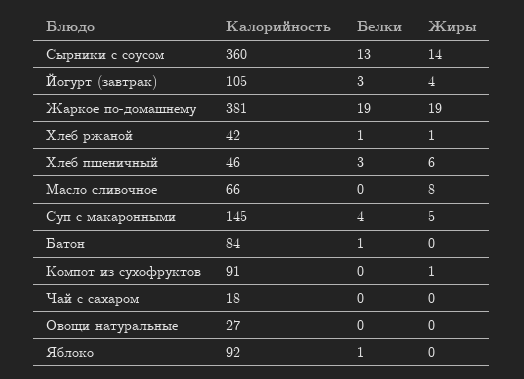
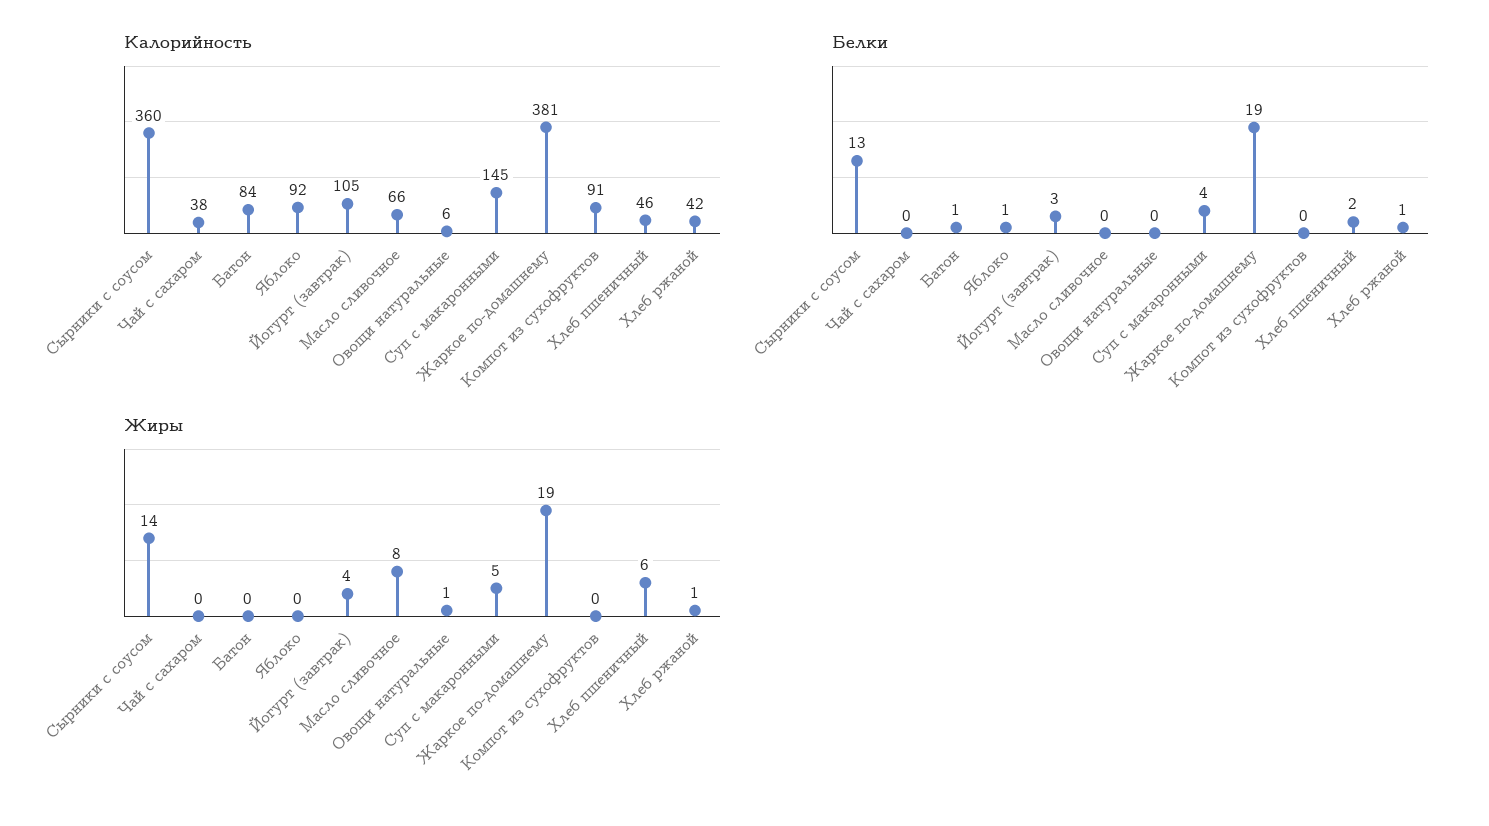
  {
    "Калорийность": {
      "Сырники с соусом": 360,
      "Йогурт (завтрак)": 105,
      "Жаркое по-домашнему": 381,
      "Хлеб ржаной": 42,
      "Хлеб пшеничный": 46,
      "Масло сливочное": 66,
      "Суп с макаронными": 145,
      "Батон": 84,
      "Компот из сухофруктов": 91,
-     "Чай с сахаром": 18,
+     "Чай с сахаром": 38,
-     "Овощи натуральные": 27,
+     "Овощи натуральные": 6,
      "Яблоко": 92
    },
    "Белки": {
      "Сырники с соусом": 13,
      "Йогурт (завтрак)": 3,
      "Жаркое по-домашнему": 19,
      "Хлеб ржаной": 1,
-     "Хлеб пшеничный": 3,
+     "Хлеб пшеничный": 2,
      "Масло сливочное": 0,
      "Суп с макаронными": 4,
      "Батон": 1,
      "Компот из сухофруктов": 0,
      "Чай с сахаром": 0,
      "Овощи натуральные": 0,
      "Яблоко": 1
    },
    "Жиры": {
      "Сырники с соусом": 14,
      "Йогурт (завтрак)": 4,
      "Жаркое по-домашнему": 19,
      "Хлеб ржаной": 1,
      "Хлеб пшеничный": 6,
      "Масло сливочное": 8,
      "Суп с макаронными": 5,
      "Батон": 0,
-     "Компот из сухофруктов": 1,
+     "Компот из сухофруктов": 0,
      "Чай с сахаром": 0,
-     "Овощи натуральные": 0,
+     "Овощи натуральные": 1,
      "Яблоко": 0
    }
  }

